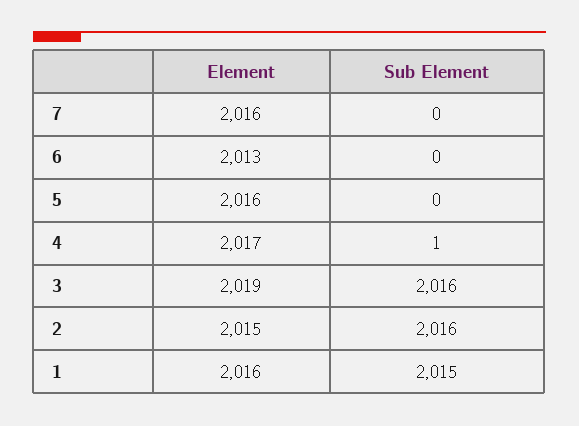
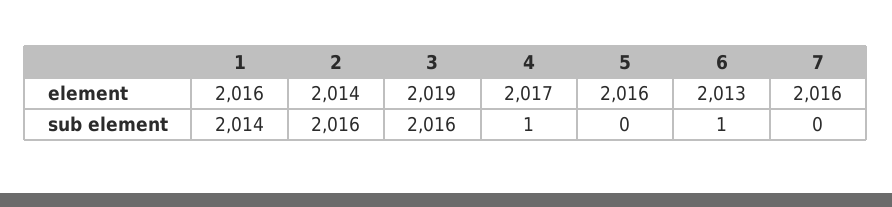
  {
    "Element": {
      "7": 2016,
      "6": 2013,
      "5": 2016,
      "4": 2017,
      "3": 2019,
-     "2": 2015,
+     "2": 2014,
      "1": 2016
    },
    "Sub Element": {
      "7": 0,
-     "6": 0,
+     "6": 1,
      "5": 0,
      "4": 1,
      "3": 2016,
      "2": 2016,
-     "1": 2015
+     "1": 2014
    }
  }

